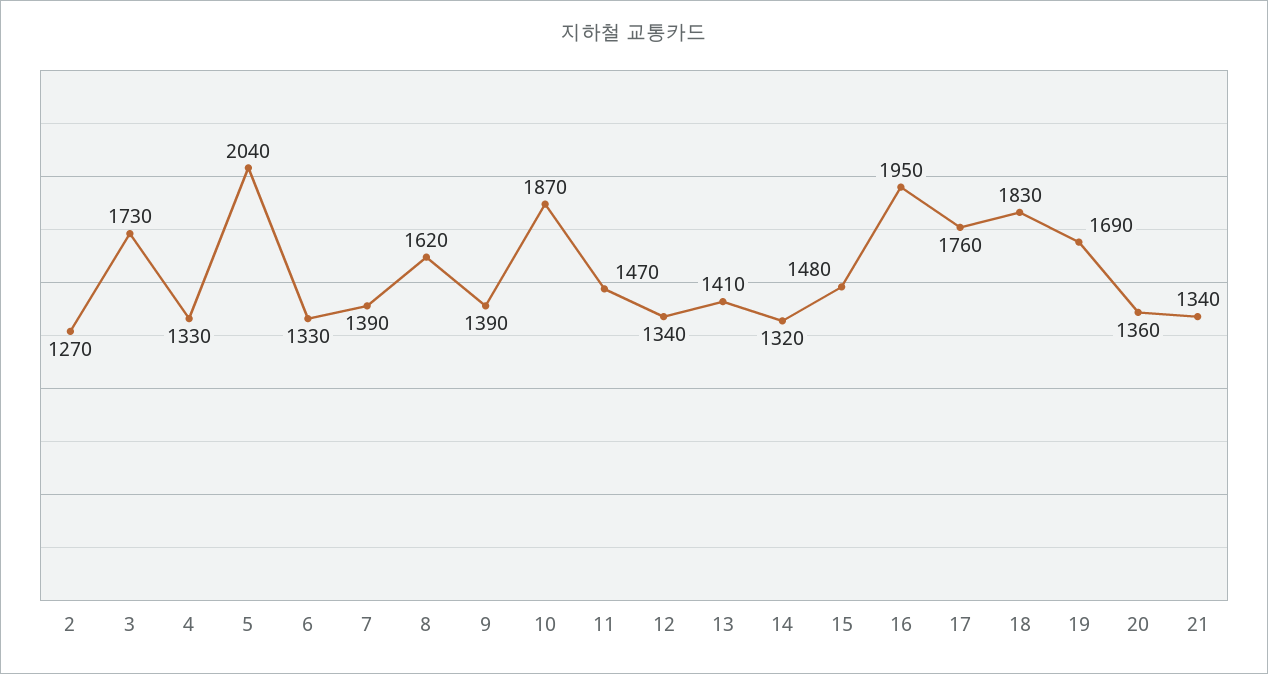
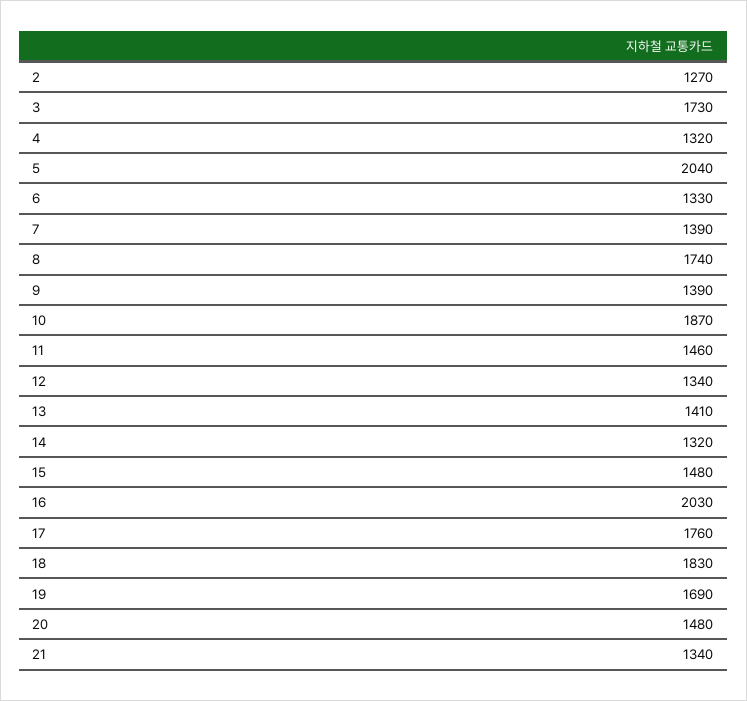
  {
    "2": 1270,
    "3": 1730,
-   "4": 1330,
+   "4": 1320,
    "5": 2040,
    "6": 1330,
    "7": 1390,
-   "8": 1620,
+   "8": 1740,
    "9": 1390,
    "10": 1870,
-   "11": 1470,
+   "11": 1460,
    "12": 1340,
    "13": 1410,
    "14": 1320,
    "15": 1480,
-   "16": 1950,
+   "16": 2030,
    "17": 1760,
    "18": 1830,
    "19": 1690,
-   "20": 1360,
+   "20": 1480,
    "21": 1340
  }

